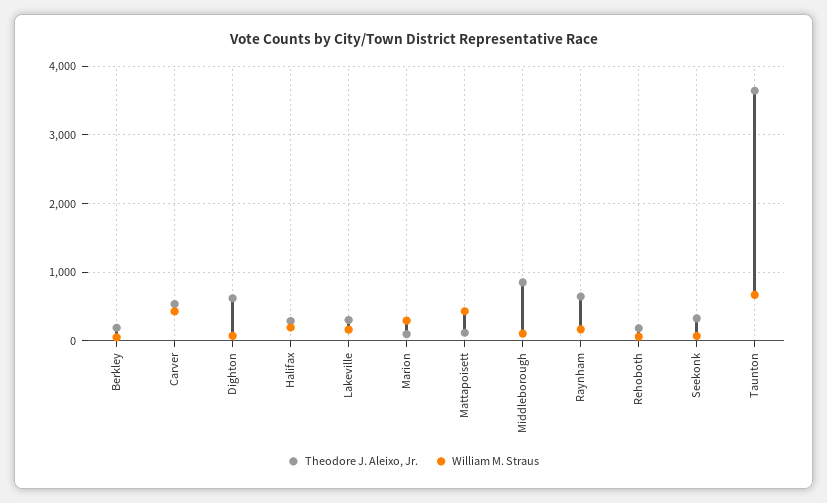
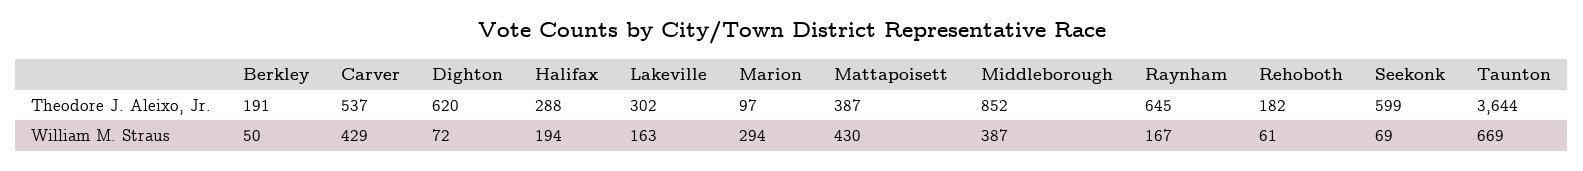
  {
    "Theodore J. Aleixo, Jr.": {
      "Berkley": 191,
      "Carver": 537,
      "Dighton": 620,
      "Halifax": 288,
      "Lakeville": 302,
      "Marion": 97,
-     "Mattapoisett": 100,
+     "Mattapoisett": 387,
      "Middleborough": 852,
      "Raynham": 645,
      "Rehoboth": 182,
-     "Seekonk": 300,
+     "Seekonk": 599,
      "Taunton": 3644
    },
    "William M. Straus": {
      "Berkley": 50,
      "Carver": 429,
      "Dighton": 72,
      "Halifax": 194,
      "Lakeville": 163,
      "Marion": 294,
      "Mattapoisett": 430,
-     "Middleborough": 100,
+     "Middleborough": 387,
      "Raynham": 167,
      "Rehoboth": 61,
      "Seekonk": 69,
      "Taunton": 669
    }
  }

